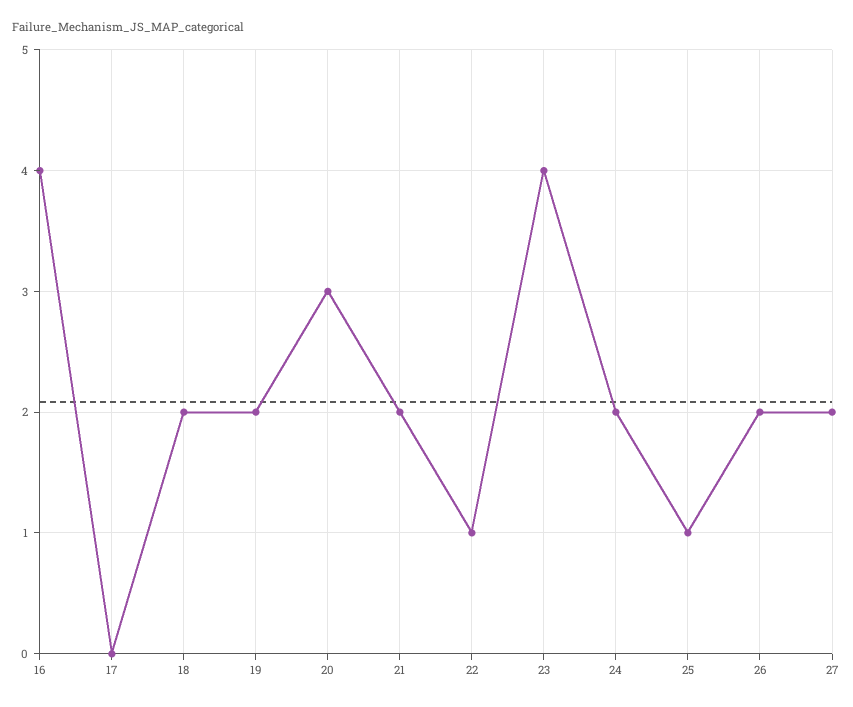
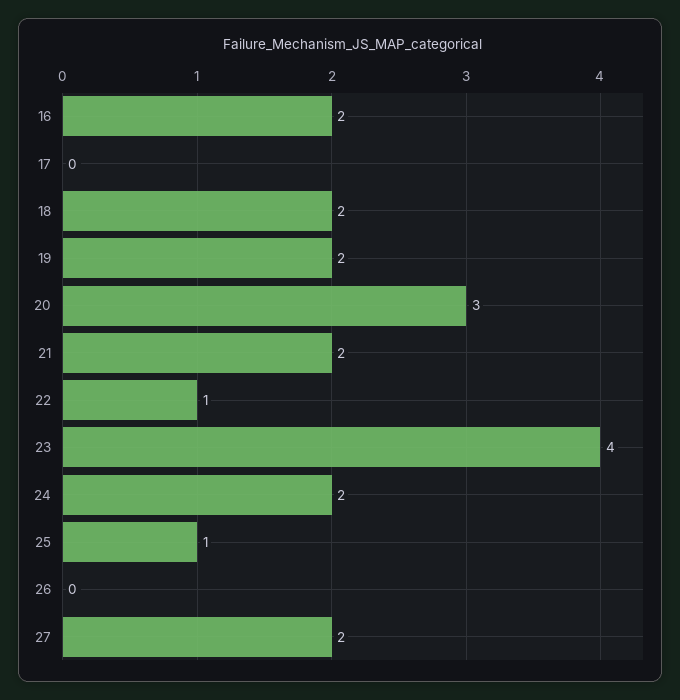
  {
-   "16": 4,
+   "16": 2,
    "17": 0,
    "18": 2,
    "19": 2,
    "20": 3,
    "21": 2,
    "22": 1,
    "23": 4,
    "24": 2,
    "25": 1,
-   "26": 2,
+   "26": 0,
    "27": 2
  }

